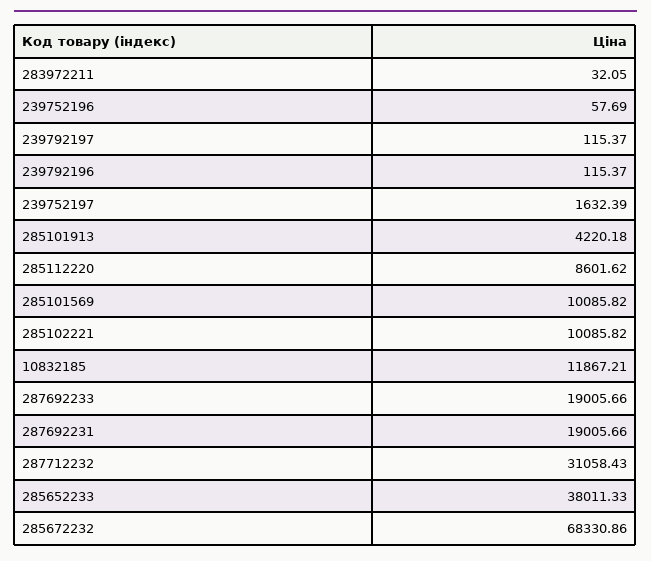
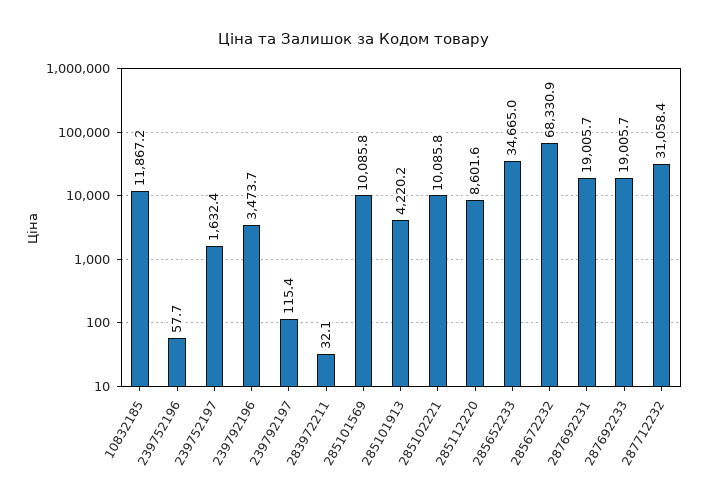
  {
    "283972211": 32.05,
    "239752196": 57.69,
    "239792197": 115.37,
-   "239792196": 115.37,
+   "239792196": 3473.7,
    "239752197": 1632.39,
    "285101913": 4220.18,
    "285112220": 8601.62,
    "285101569": 10085.82,
    "285102221": 10085.82,
    "10832185": 11867.21,
    "287692233": 19005.66,
    "287692231": 19005.66,
    "287712232": 31058.43,
-   "285652233": 38011.33,
+   "285652233": 34665,
    "285672232": 68330.86
  }

